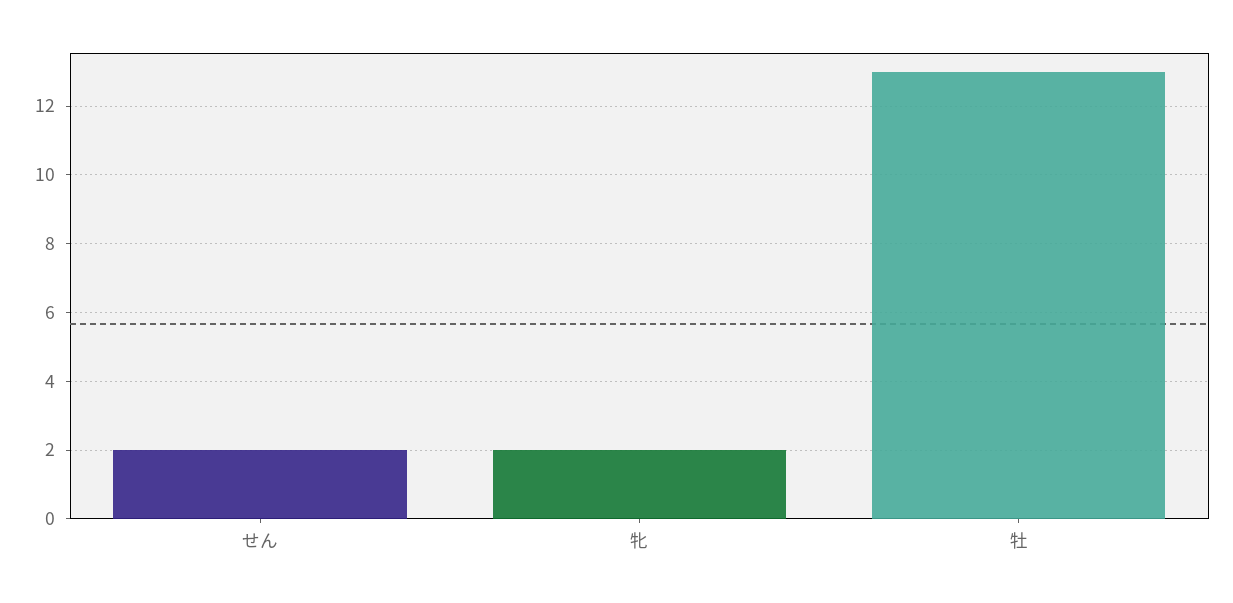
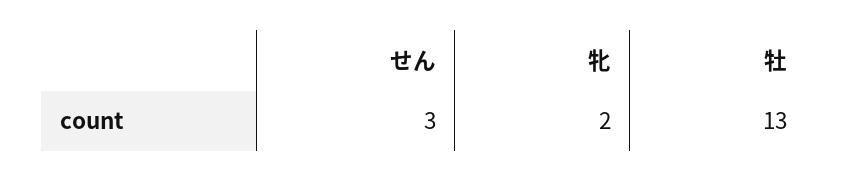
  {
-   "せん": 2,
+   "せん": 3,
    "牝": 2,
    "牡": 13
  }

